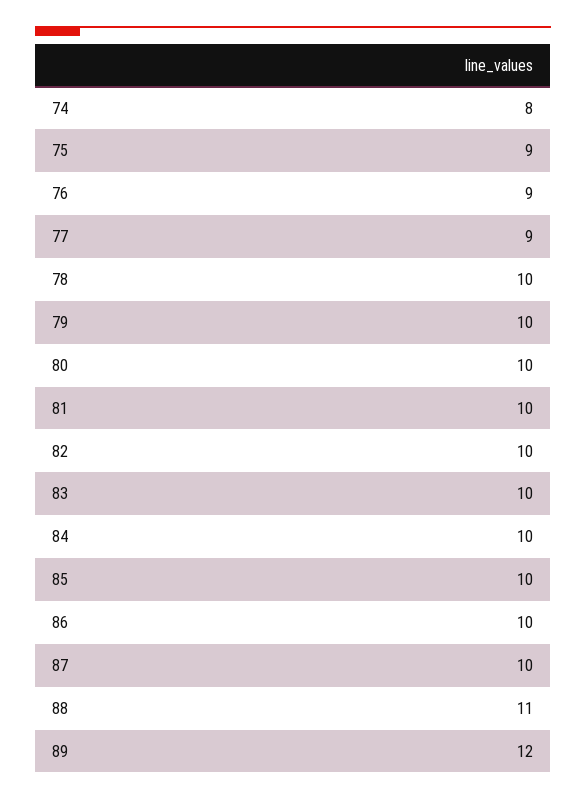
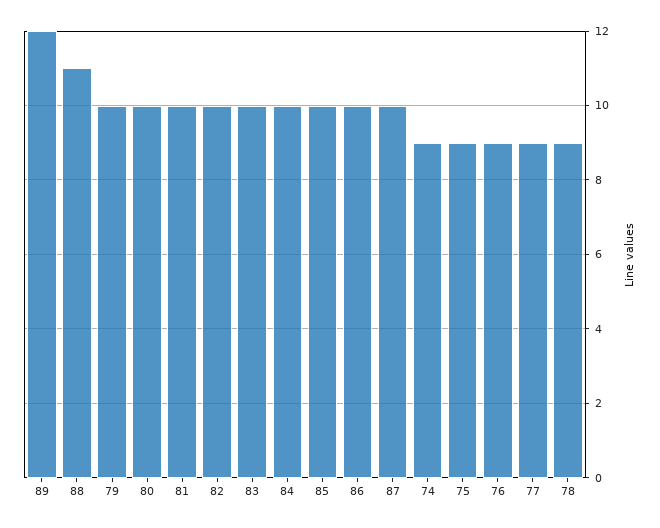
  {
-   "74": 8,
+   "74": 9,
    "75": 9,
    "76": 9,
    "77": 9,
-   "78": 10,
+   "78": 9,
    "79": 10,
    "80": 10,
    "81": 10,
    "82": 10,
    "83": 10,
    "84": 10,
    "85": 10,
    "86": 10,
    "87": 10,
    "88": 11,
    "89": 12
  }

